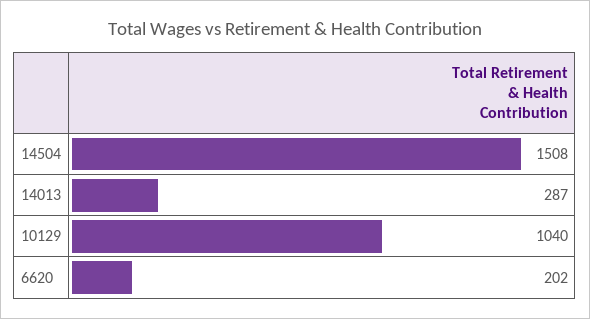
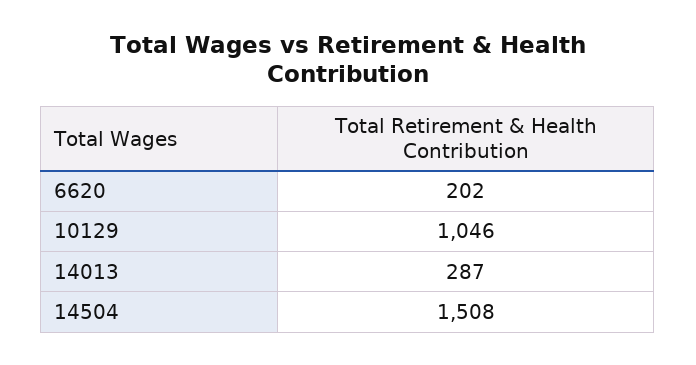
  {
    "14504": 1508,
    "14013": 287,
-   "10129": 1040,
+   "10129": 1046,
    "6620": 202
  }

